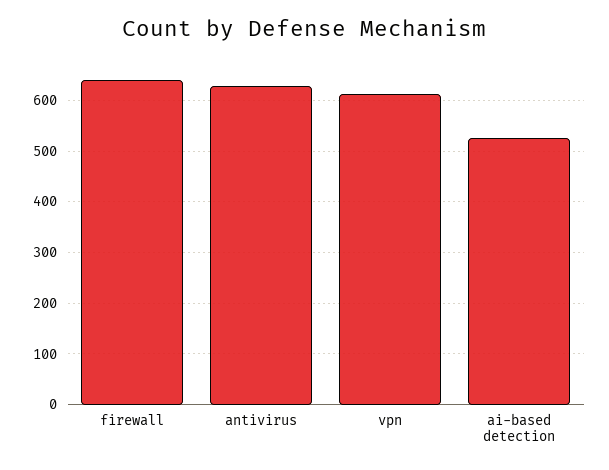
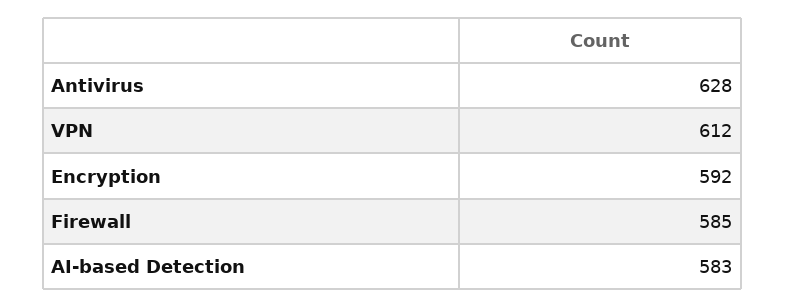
  {
-   "firewall": 640,
+   "firewall": 585,
    "antivirus": 628,
    "vpn": 612,
-   "ai-based detection": 520
+   "ai-based detection": 583,
+   "Encryption": 592
  }

